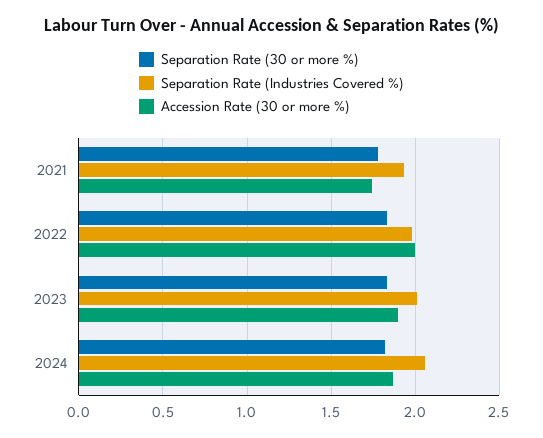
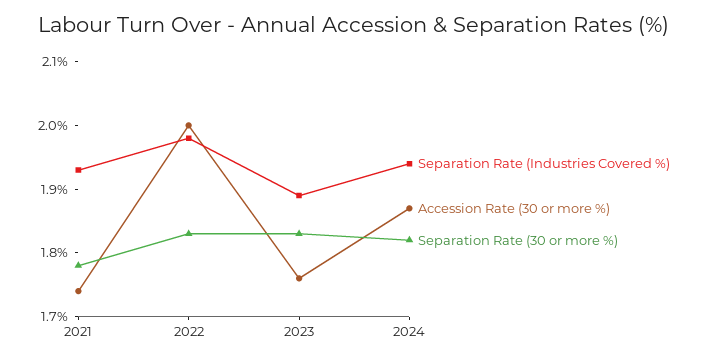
  {
    "Separation Rate (30 or more %)": {
      "2021": 1.8,
      "2022": 1.85,
      "2023": 1.85,
      "2024": 1.8
    },
    "Separation Rate (Industries Covered %)": {
      "2021": 1.95,
      "2022": 2,
-     "2023": 2,
+     "2023": 1.9,
-     "2024": 2.05
+     "2024": 1.95
    },
    "Accession Rate (30 or more %)": {
      "2021": 1.75,
      "2022": 2,
-     "2023": 1.9,
+     "2023": 1.75,
      "2024": 1.85
    }
  }

